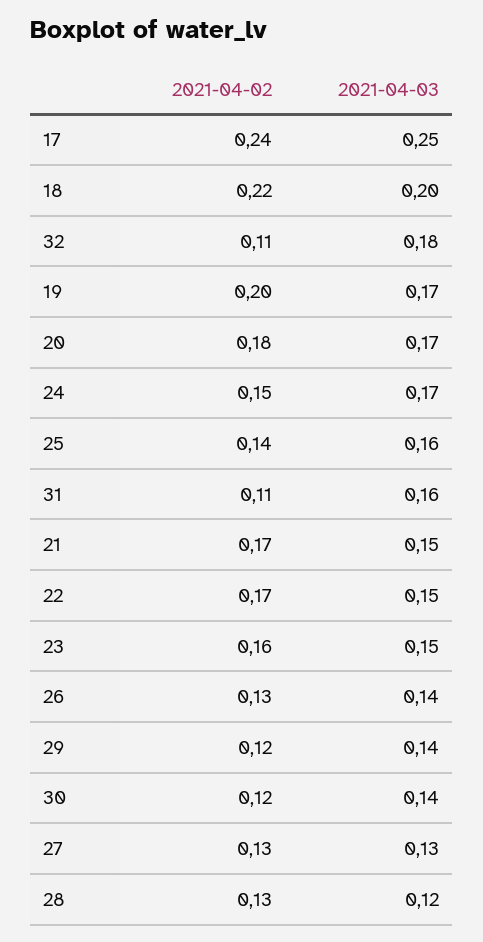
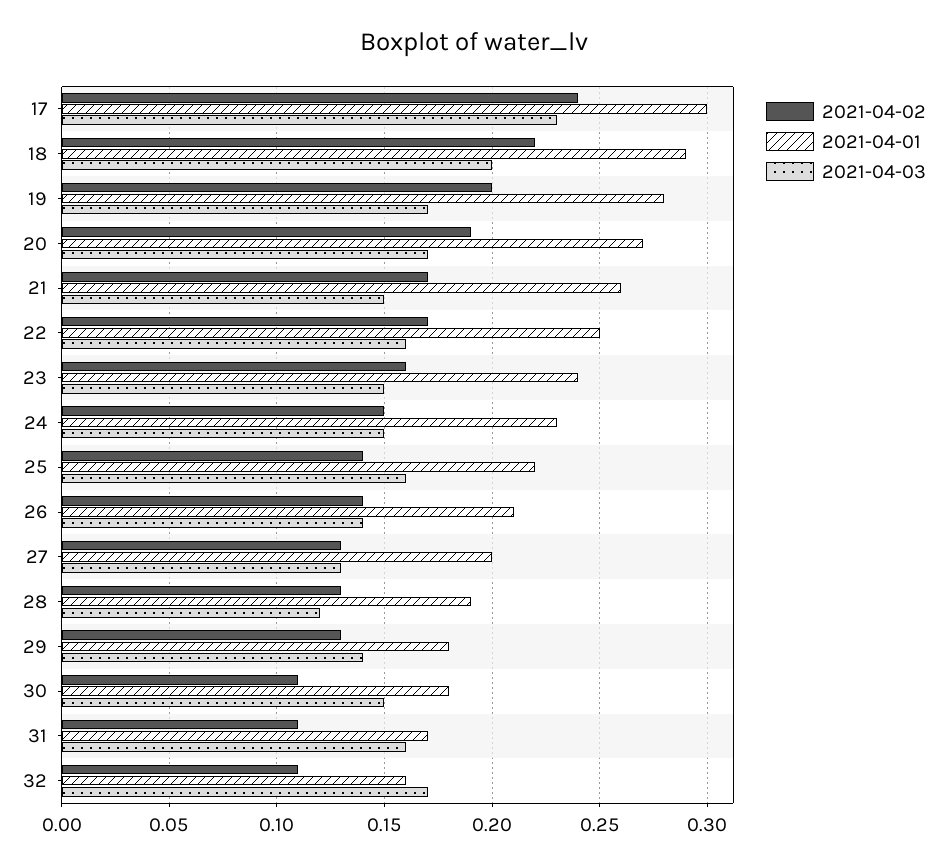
  {
    "2021-04-02": {
      "17": 0.24,
      "18": 0.22,
      "32": 0.11,
      "19": 0.2,
-     "20": 0.18,
+     "20": 0.19,
      "24": 0.15,
      "25": 0.14,
      "31": 0.11,
      "21": 0.17,
      "22": 0.17,
      "23": 0.16,
-     "26": 0.13,
+     "26": 0.14,
-     "29": 0.12,
+     "29": 0.13,
-     "30": 0.12,
+     "30": 0.11,
      "27": 0.13,
      "28": 0.13
    },
    "2021-04-03": {
-     "17": 0.25,
+     "17": 0.23,
      "18": 0.2,
-     "32": 0.18,
+     "32": 0.17,
      "19": 0.17,
      "20": 0.17,
-     "24": 0.17,
+     "24": 0.15,
      "25": 0.16,
      "31": 0.16,
      "21": 0.15,
-     "22": 0.15,
+     "22": 0.16,
      "23": 0.15,
      "26": 0.14,
      "29": 0.14,
-     "30": 0.14,
+     "30": 0.15,
      "27": 0.13,
      "28": 0.12
-   }
+   },
+   "2021-04-01": {
+     "17": 0.3,
+     "18": 0.29,
+     "19": 0.28,
+     "20": 0.27,
+     "21": 0.26,
+     "22": 0.25,
+     "23": 0.24,
+     "24": 0.23,
+     "25": 0.22,
+     "26": 0.21,
+     "27": 0.2,
+     "28": 0.19,
+     "29": 0.18,
+     "30": 0.18,
+     "31": 0.17,
+     "32": 0.16
+   }
  }

